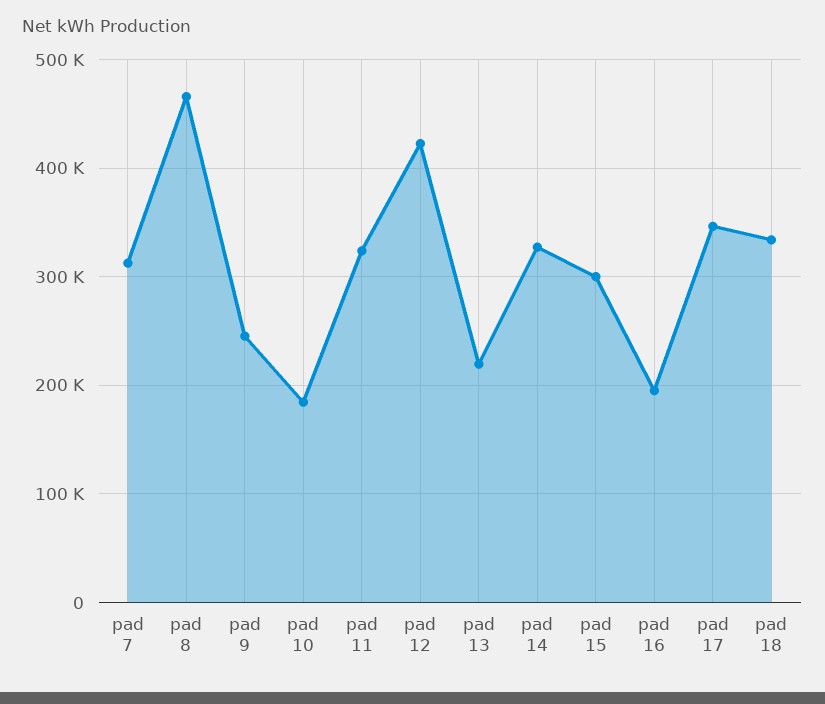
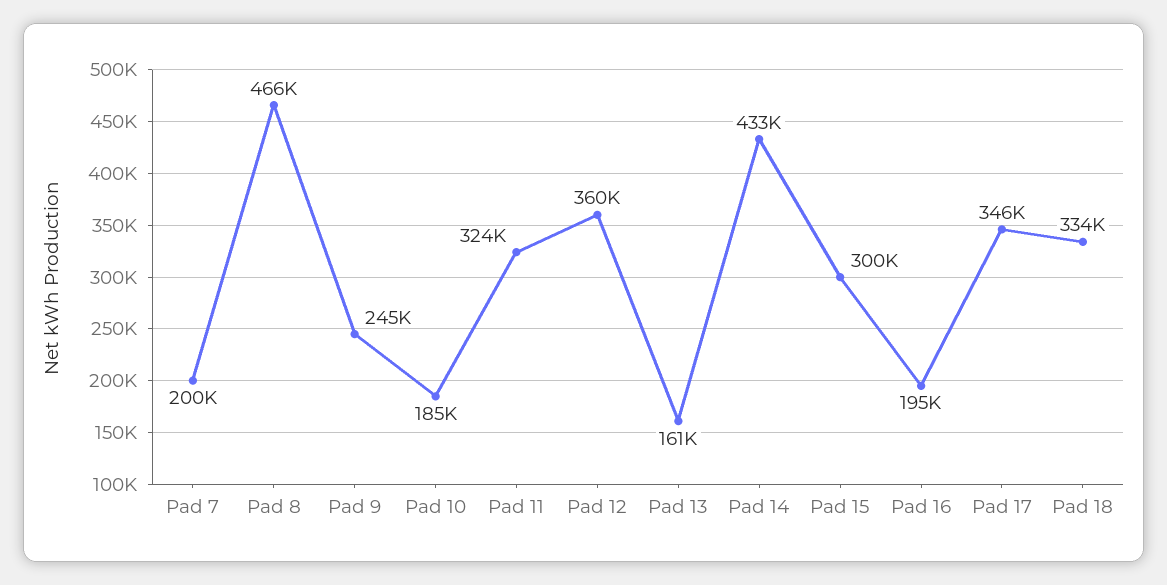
  {
-   "pad 7": 310000,
+   "pad 7": 200000,
    "pad 8": 466000,
    "pad 9": 245000,
    "pad 10": 185000,
    "pad 11": 324000,
-   "pad 12": 420000,
+   "pad 12": 360000,
-   "pad 13": 220000,
+   "pad 13": 161000,
-   "pad 14": 330000,
+   "pad 14": 433000,
    "pad 15": 300000,
    "pad 16": 195000,
    "pad 17": 346000,
    "pad 18": 334000
  }

